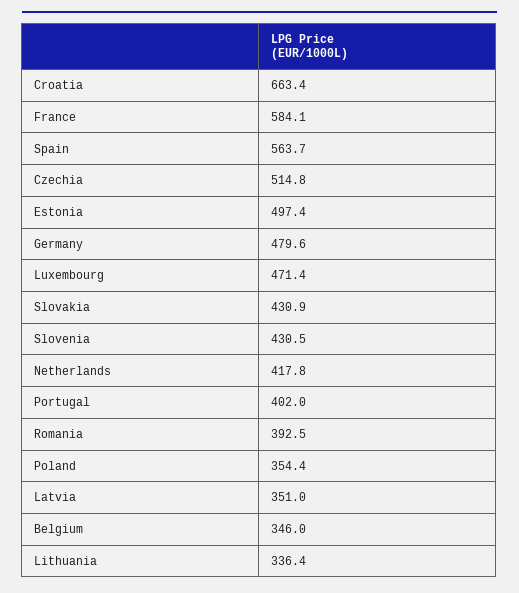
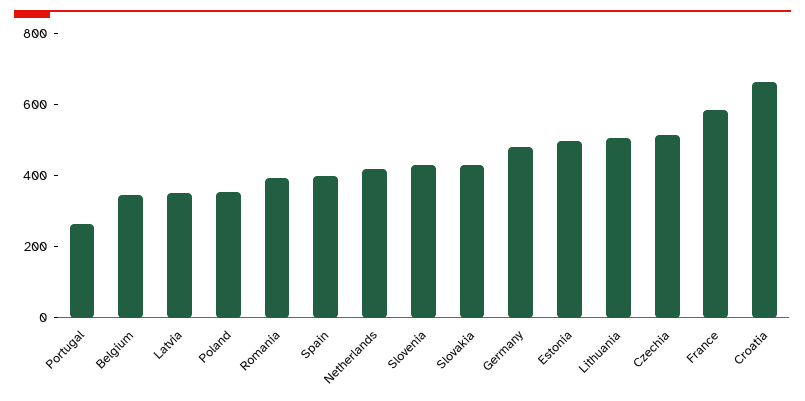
  {
    "Croatia": 663.4,
    "France": 584.1,
-   "Spain": 563.7,
+   "Spain": 400,
    "Czechia": 514.8,
    "Estonia": 497.4,
    "Germany": 479.6,
-   "Luxembourg": 471.4,
    "Slovakia": 430.9,
    "Slovenia": 430.5,
    "Netherlands": 417.8,
-   "Portugal": 402,
+   "Portugal": 250,
    "Romania": 392.5,
    "Poland": 354.4,
    "Latvia": 351,
    "Belgium": 346,
-   "Lithuania": 336.4
+   "Lithuania": 500
  }

